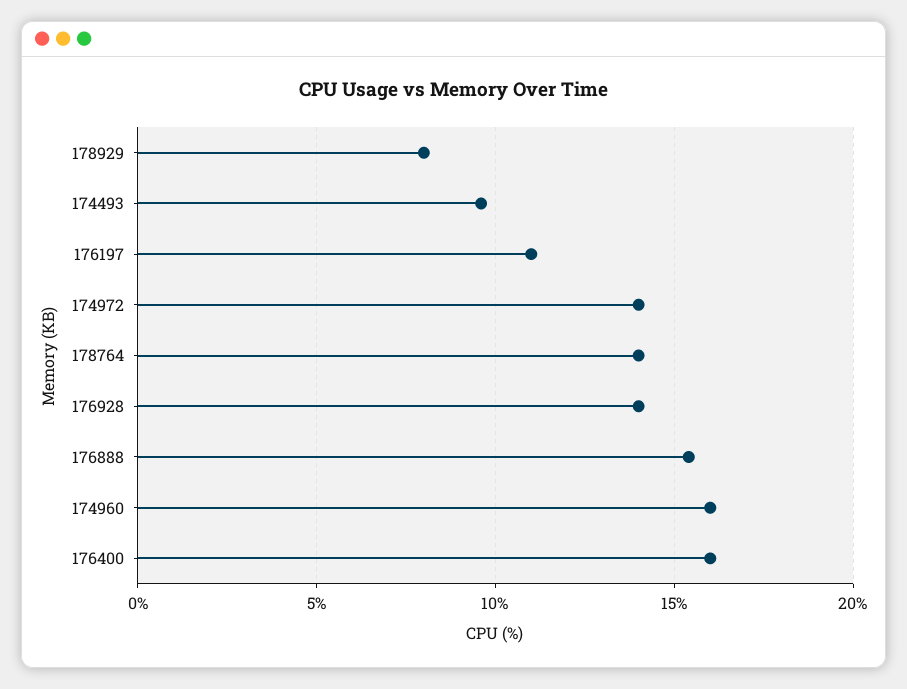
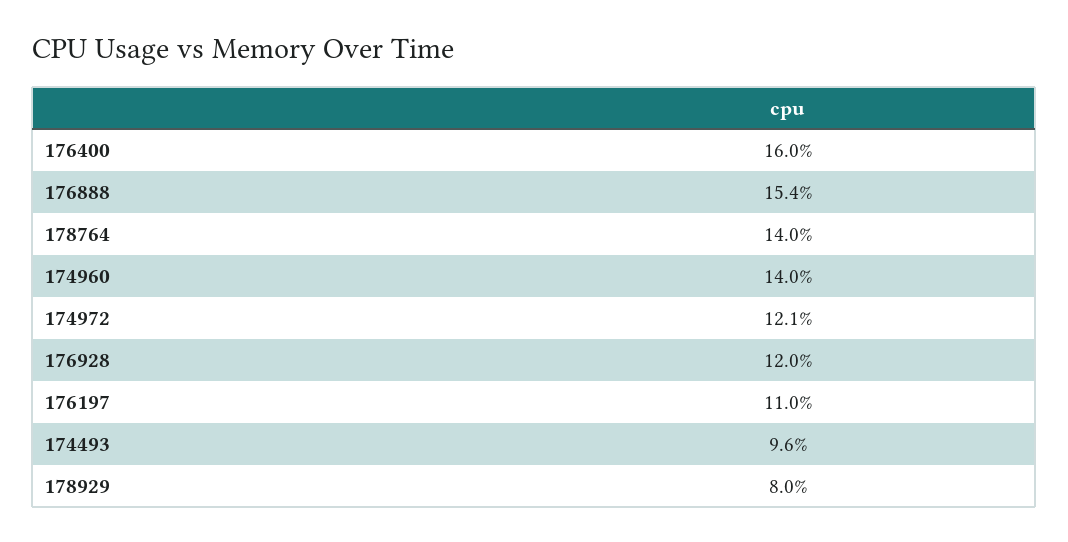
  {
    "178929": 8,
    "174493": 9.6,
    "176197": 11,
-   "174972": 14,
+   "174972": 12.1,
    "178764": 14,
-   "176928": 14,
+   "176928": 12,
    "176888": 15.4,
-   "174960": 16,
+   "174960": 14,
    "176400": 16
  }

